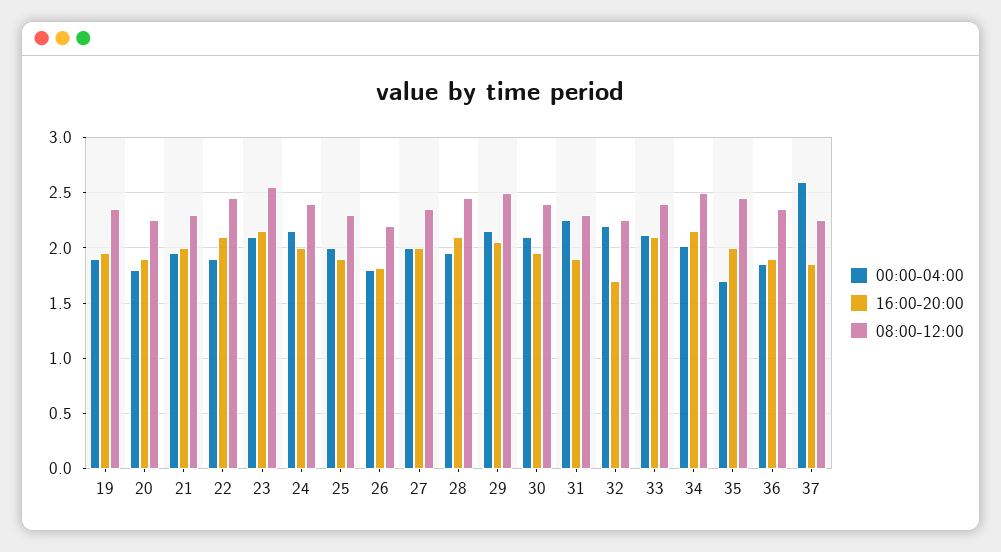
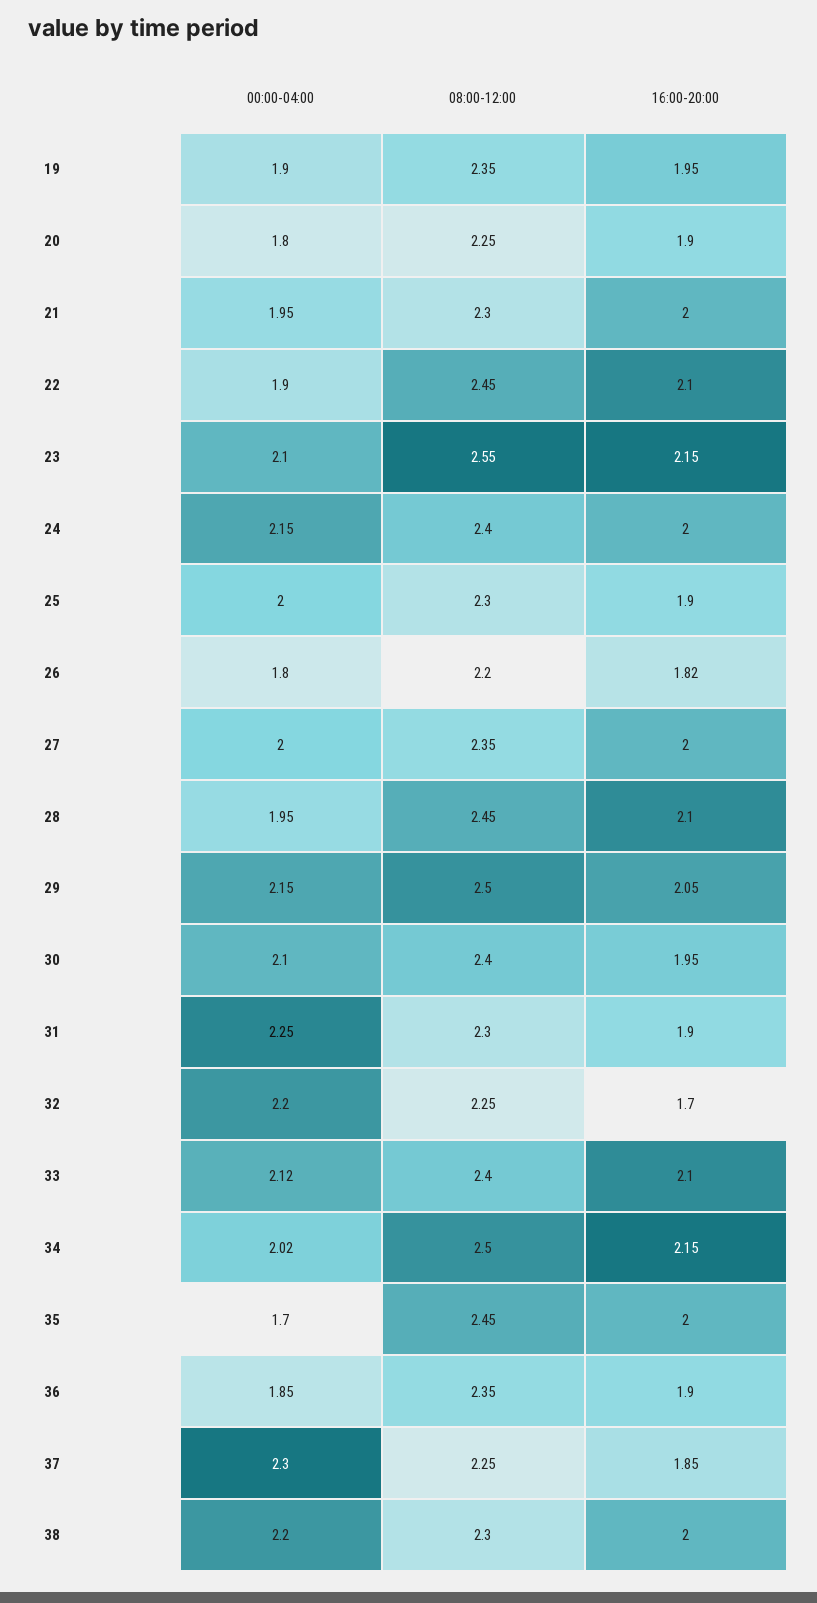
  {
    "00:00-04:00": {
      "19": 1.9,
      "20": 1.8,
      "21": 1.95,
      "22": 1.9,
      "23": 2.1,
      "24": 2.15,
      "25": 2,
      "26": 1.8,
      "27": 2,
      "28": 1.95,
      "29": 2.15,
      "30": 2.1,
      "31": 2.25,
      "32": 2.2,
      "33": 2.12,
      "34": 2.02,
      "35": 1.7,
      "36": 1.85,
-     "37": 2.6
+     "37": 2.3,
+     "38": 2.2
    },
    "16:00-20:00": {
      "19": 1.95,
      "20": 1.9,
      "21": 2,
      "22": 2.1,
      "23": 2.15,
      "24": 2,
      "25": 1.9,
      "26": 1.82,
      "27": 2,
      "28": 2.1,
      "29": 2.05,
      "30": 1.95,
      "31": 1.9,
      "32": 1.7,
      "33": 2.1,
      "34": 2.15,
      "35": 2,
      "36": 1.9,
-     "37": 1.85
+     "37": 1.85,
+     "38": 2
    },
    "08:00-12:00": {
      "19": 2.35,
      "20": 2.25,
      "21": 2.3,
      "22": 2.45,
      "23": 2.55,
      "24": 2.4,
      "25": 2.3,
      "26": 2.2,
      "27": 2.35,
      "28": 2.45,
      "29": 2.5,
      "30": 2.4,
      "31": 2.3,
      "32": 2.25,
      "33": 2.4,
      "34": 2.5,
      "35": 2.45,
      "36": 2.35,
-     "37": 2.25
+     "37": 2.25,
+     "38": 2.3
    }
  }

